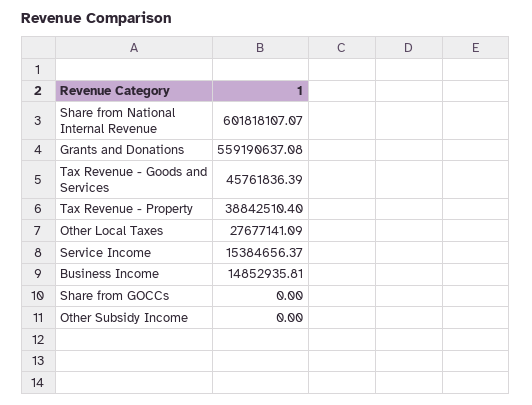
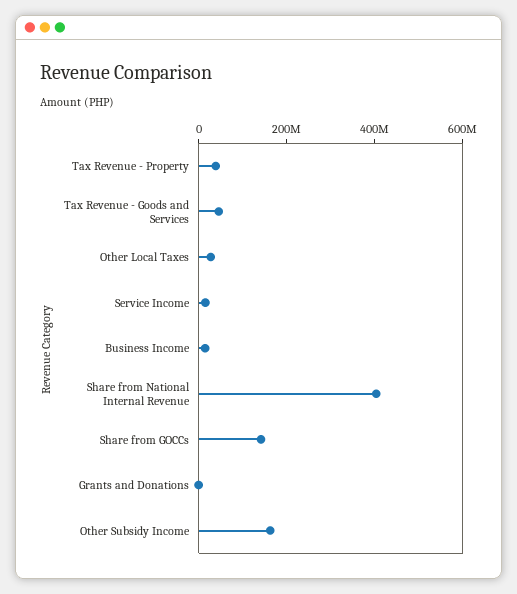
  {
-   "Share from National Internal Revenue": 601818107.07,
+   "Share from National Internal Revenue": 400000000,
-   "Grants and Donations": 559190637.08,
+   "Grants and Donations": 0,
    "Tax Revenue - Goods and Services": 45761836.39,
    "Tax Revenue - Property": 38842510.4,
    "Other Local Taxes": 27677141.09,
    "Service Income": 15384656.37,
    "Business Income": 14852935.81,
-   "Share from GOCCs": 0,
+   "Share from GOCCs": 150000000,
-   "Other Subsidy Income": 0
+   "Other Subsidy Income": 150000000
  }

